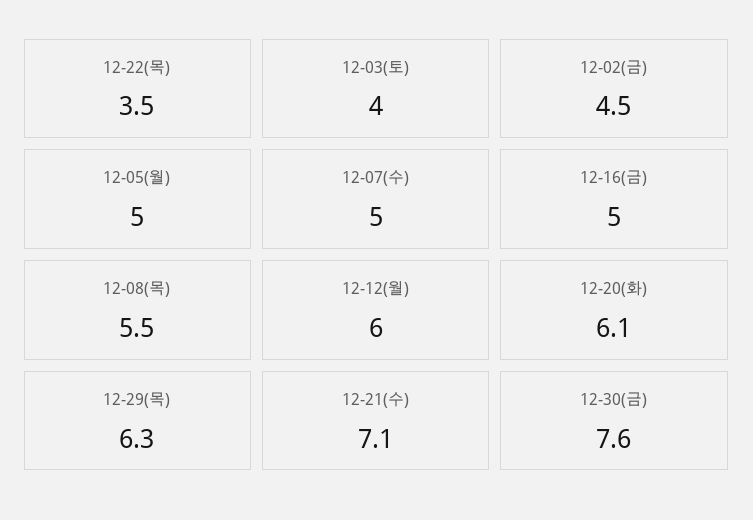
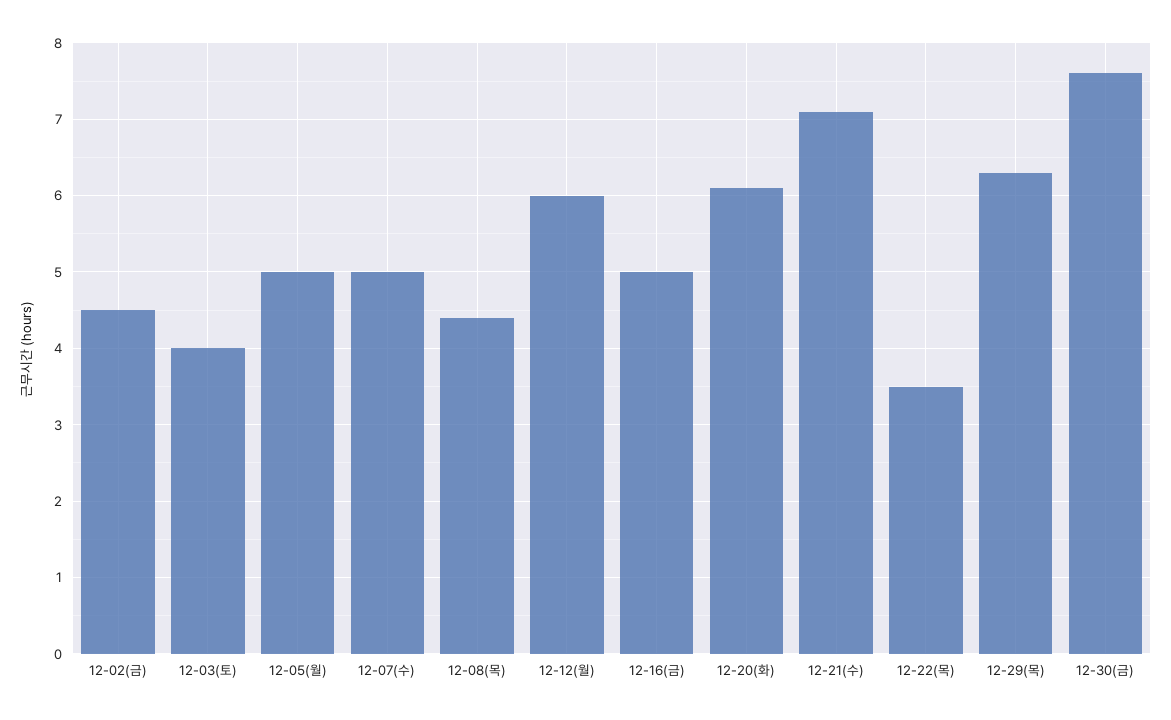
  {
    "12-22(목)": 3.5,
    "12-03(토)": 4,
    "12-02(금)": 4.5,
    "12-05(월)": 5,
    "12-07(수)": 5,
    "12-16(금)": 5,
-   "12-08(목)": 5.5,
+   "12-08(목)": 4.4,
    "12-12(월)": 6,
    "12-20(화)": 6.1,
    "12-29(목)": 6.3,
    "12-21(수)": 7.1,
    "12-30(금)": 7.6
  }

